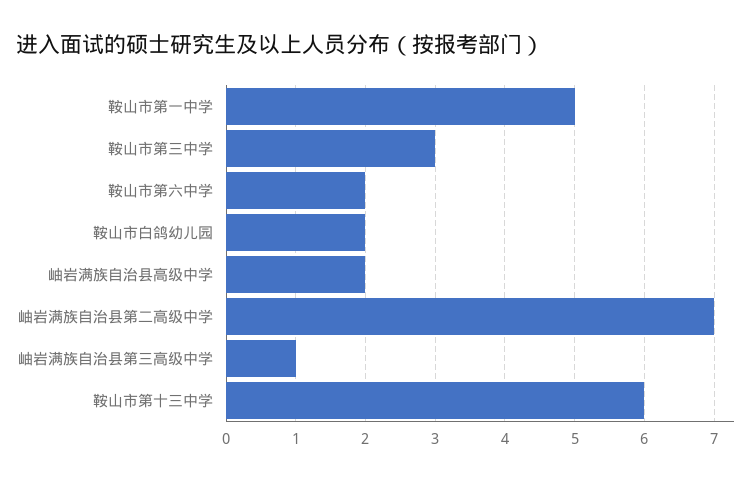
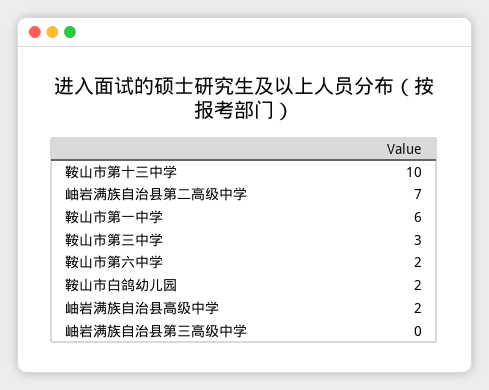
  {
-   "鞍山市第一中学": 5,
+   "鞍山市第一中学": 6,
    "鞍山市第三中学": 3,
    "鞍山市第六中学": 2,
    "鞍山市白鸽幼儿园": 2,
    "岫岩满族自治县高级中学": 2,
    "岫岩满族自治县第二高级中学": 7,
-   "岫岩满族自治县第三高级中学": 1,
+   "岫岩满族自治县第三高级中学": 0,
-   "鞍山市第十三中学": 6
+   "鞍山市第十三中学": 10
  }

